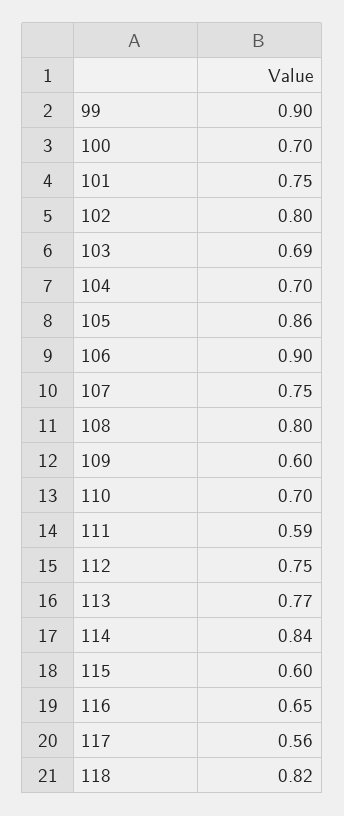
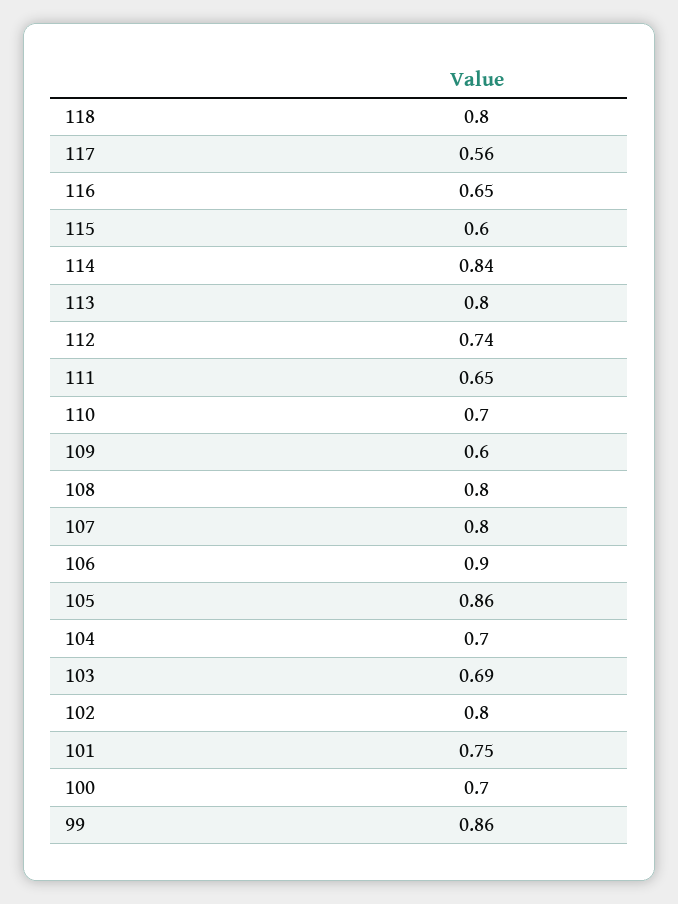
  {
-   "99": 0.9,
+   "99": 0.86,
    "100": 0.7,
    "101": 0.75,
    "102": 0.8,
    "103": 0.69,
    "104": 0.7,
    "105": 0.86,
    "106": 0.9,
-   "107": 0.75,
+   "107": 0.8,
    "108": 0.8,
    "109": 0.6,
    "110": 0.7,
-   "111": 0.59,
+   "111": 0.65,
-   "112": 0.75,
+   "112": 0.74,
-   "113": 0.77,
+   "113": 0.8,
    "114": 0.84,
    "115": 0.6,
    "116": 0.65,
    "117": 0.56,
-   "118": 0.82
+   "118": 0.8
  }

